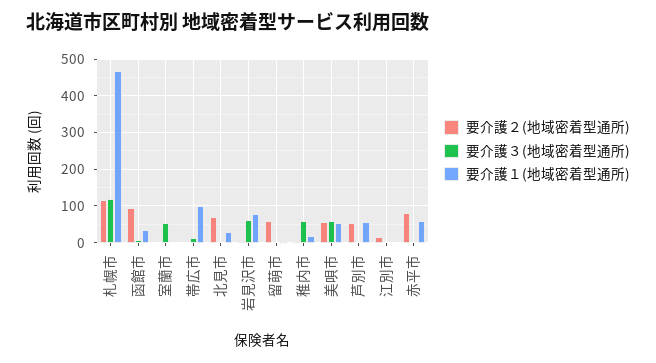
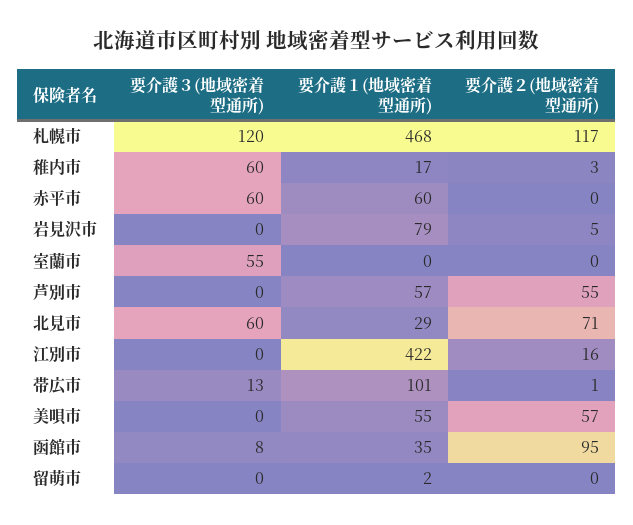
  {
    "要介護２(地域密着型通所)": {
      "札幌市": 117,
      "函館市": 95,
      "室蘭市": 0,
      "帯広市": 1,
      "北見市": 71,
      "岩見沢市": 5,
-     "留萌市": 60,
+     "留萌市": 0,
      "稚内市": 3,
      "美唄市": 57,
      "芦別市": 55,
      "江別市": 16,
-     "赤平市": 80
+     "赤平市": 0
    },
    "要介護３(地域密着型通所)": {
      "札幌市": 120,
      "函館市": 8,
      "室蘭市": 55,
      "帯広市": 13,
-     "北見市": 0,
+     "北見市": 60,
-     "岩見沢市": 60,
+     "岩見沢市": 0,
      "留萌市": 0,
      "稚内市": 60,
-     "美唄市": 60,
+     "美唄市": 0,
      "芦別市": 0,
      "江別市": 0,
-     "赤平市": 0
+     "赤平市": 60
    },
    "要介護１(地域密着型通所)": {
      "札幌市": 468,
      "函館市": 35,
      "室蘭市": 0,
      "帯広市": 101,
      "北見市": 29,
      "岩見沢市": 79,
      "留萌市": 2,
      "稚内市": 17,
      "美唄市": 55,
      "芦別市": 57,
-     "江別市": 0,
+     "江別市": 422,
      "赤平市": 60
    }
  }

